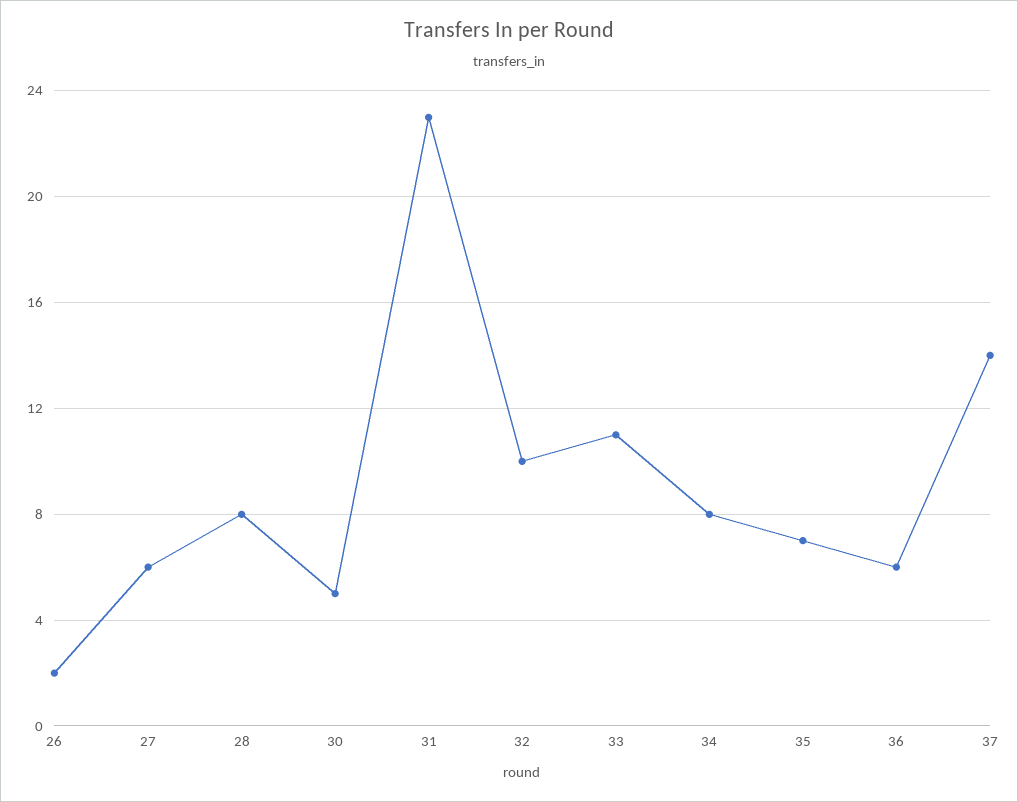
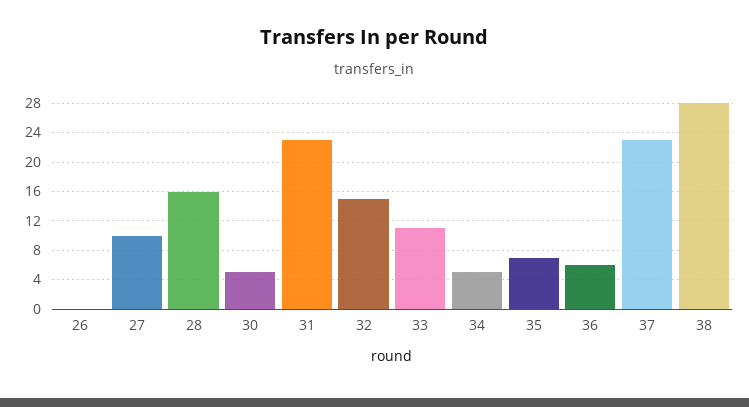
  {
-   "26": 2,
+   "26": 0,
-   "27": 6,
+   "27": 10,
-   "28": 8,
+   "28": 16,
    "30": 5,
    "31": 23,
-   "32": 10,
+   "32": 15,
    "33": 11,
-   "34": 8,
+   "34": 5,
    "35": 7,
    "36": 6,
-   "37": 14
+   "37": 23,
+   "38": 28
  }

